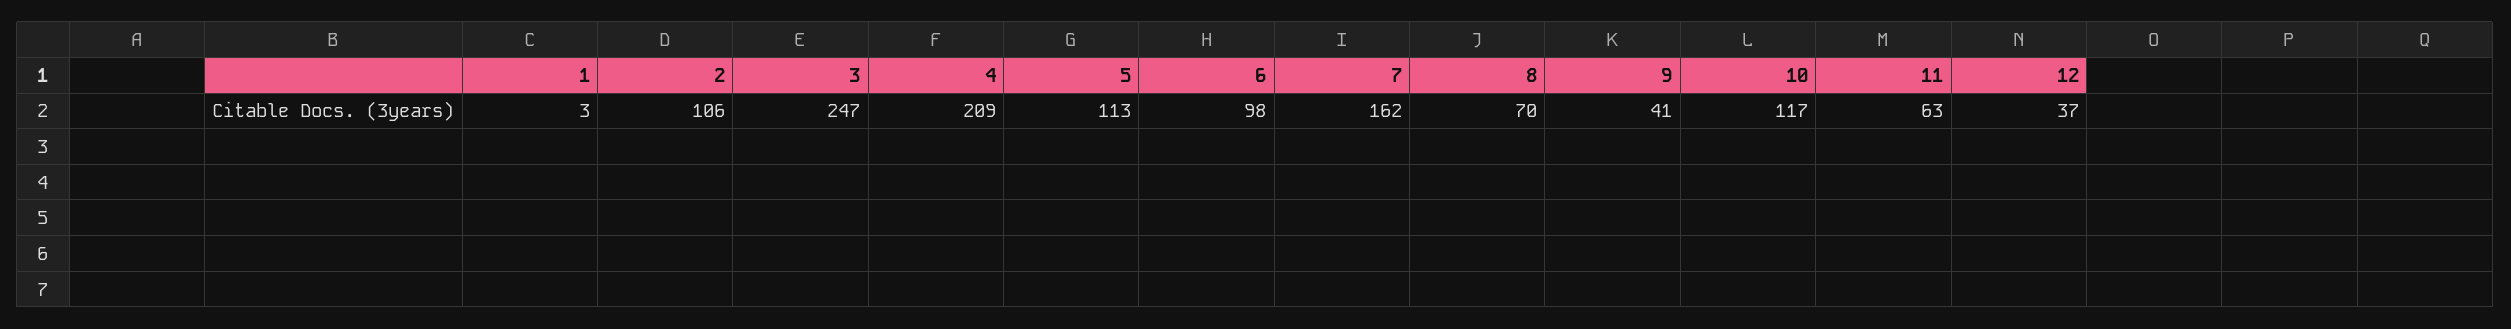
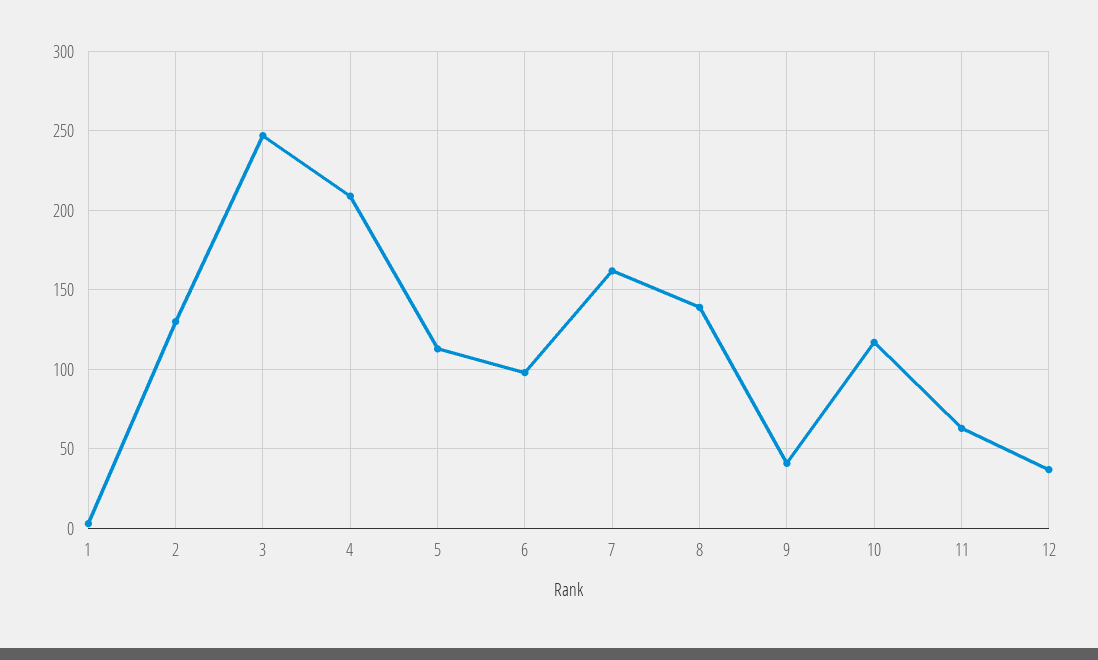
  {
    "1": 3,
-   "2": 106,
+   "2": 130,
    "3": 247,
    "4": 209,
    "5": 113,
    "6": 98,
    "7": 162,
-   "8": 70,
+   "8": 140,
    "9": 41,
    "10": 117,
    "11": 63,
    "12": 37
  }

